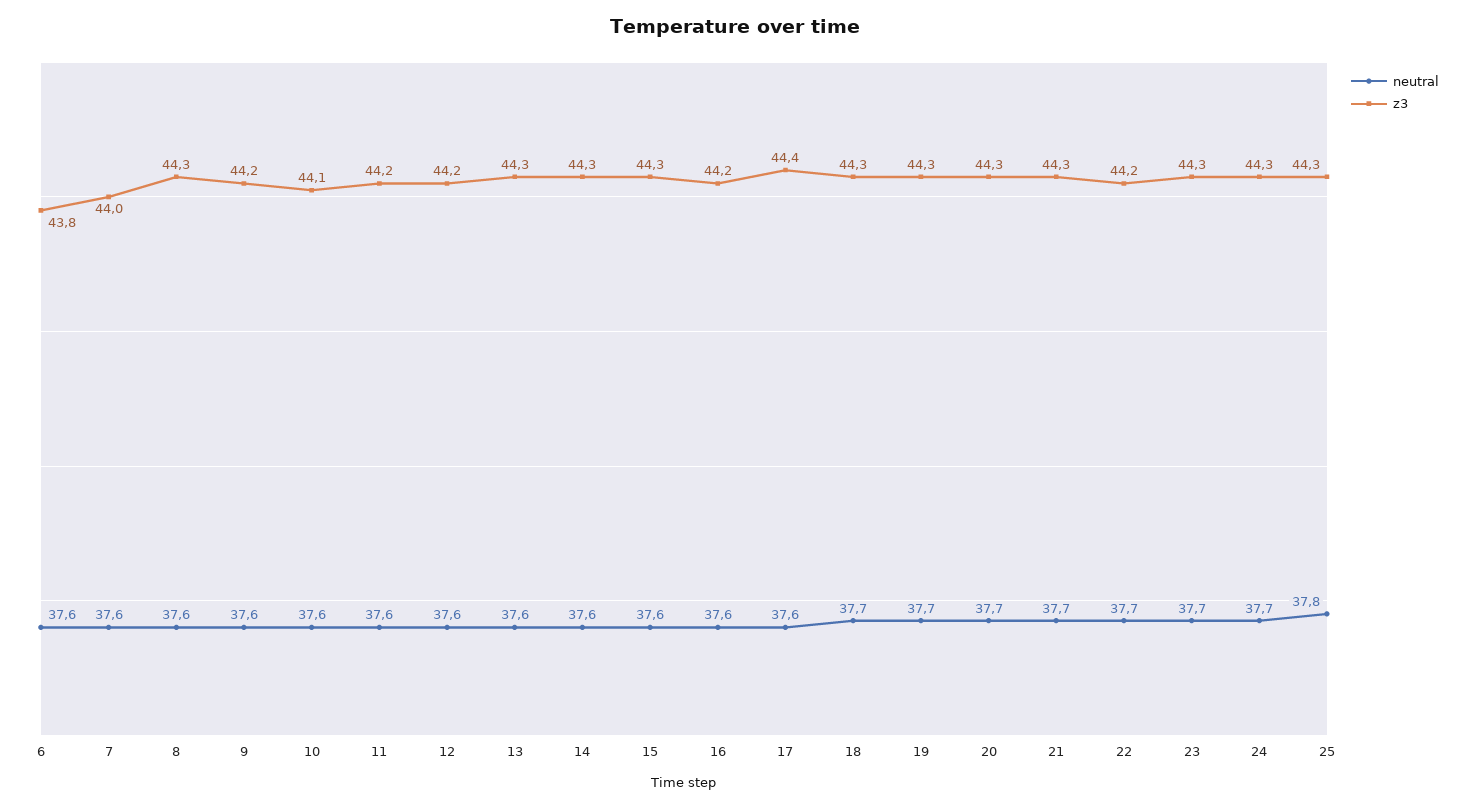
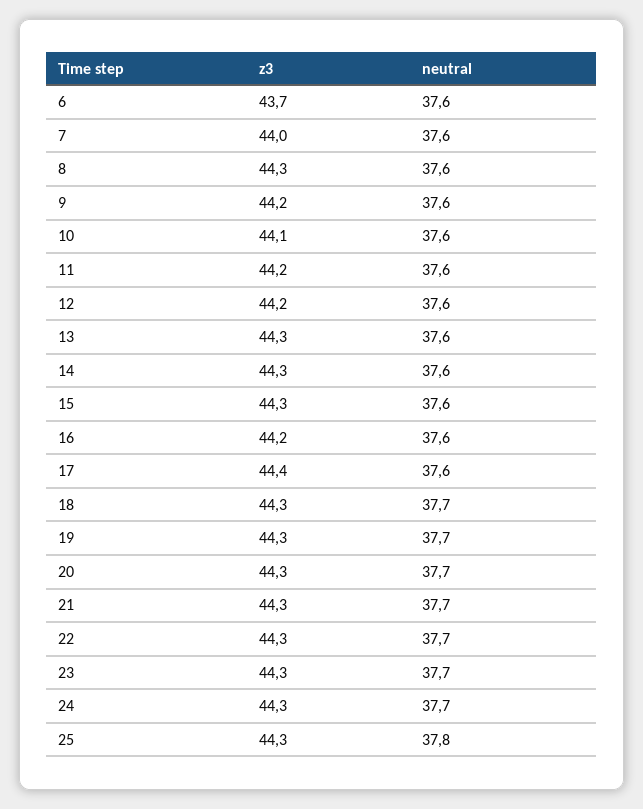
  {
    "neutral": {
      "6": 37.6,
      "7": 37.6,
      "8": 37.6,
      "9": 37.6,
      "10": 37.6,
      "11": 37.6,
      "12": 37.6,
      "13": 37.6,
      "14": 37.6,
      "15": 37.6,
      "16": 37.6,
      "17": 37.6,
      "18": 37.7,
      "19": 37.7,
      "20": 37.7,
      "21": 37.7,
      "22": 37.7,
      "23": 37.7,
      "24": 37.7,
      "25": 37.8
    },
    "z3": {
-     "6": 43.8,
+     "6": 43.7,
      "7": 44,
      "8": 44.3,
      "9": 44.2,
      "10": 44.1,
      "11": 44.2,
      "12": 44.2,
      "13": 44.3,
      "14": 44.3,
      "15": 44.3,
      "16": 44.2,
      "17": 44.4,
      "18": 44.3,
      "19": 44.3,
      "20": 44.3,
      "21": 44.3,
-     "22": 44.2,
+     "22": 44.3,
      "23": 44.3,
      "24": 44.3,
      "25": 44.3
    }
  }

